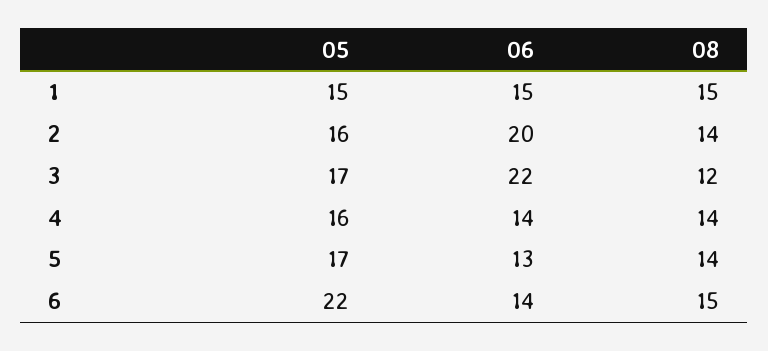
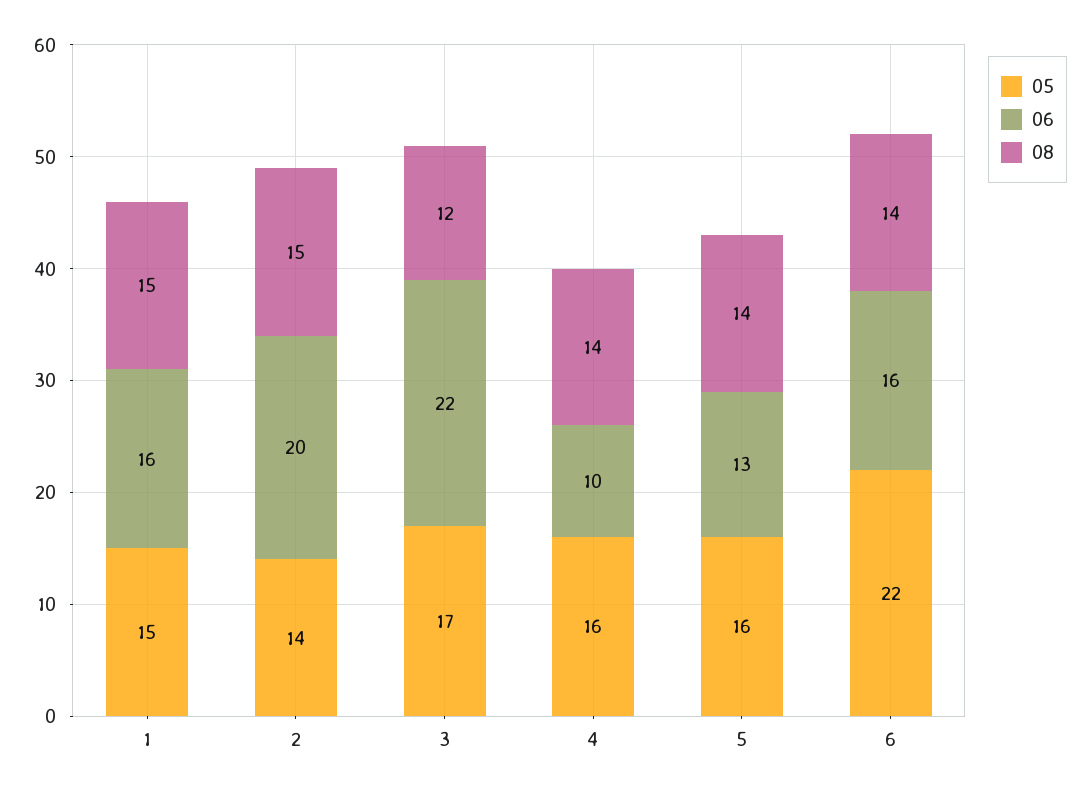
  {
    "05": {
      "1": 15,
-     "2": 16,
+     "2": 14,
      "3": 17,
      "4": 16,
-     "5": 17,
+     "5": 16,
      "6": 22
    },
    "06": {
-     "1": 15,
+     "1": 16,
      "2": 20,
      "3": 22,
-     "4": 14,
+     "4": 10,
      "5": 13,
-     "6": 14
+     "6": 16
    },
    "08": {
      "1": 15,
-     "2": 14,
+     "2": 15,
      "3": 12,
      "4": 14,
      "5": 14,
-     "6": 15
+     "6": 14
    }
  }

